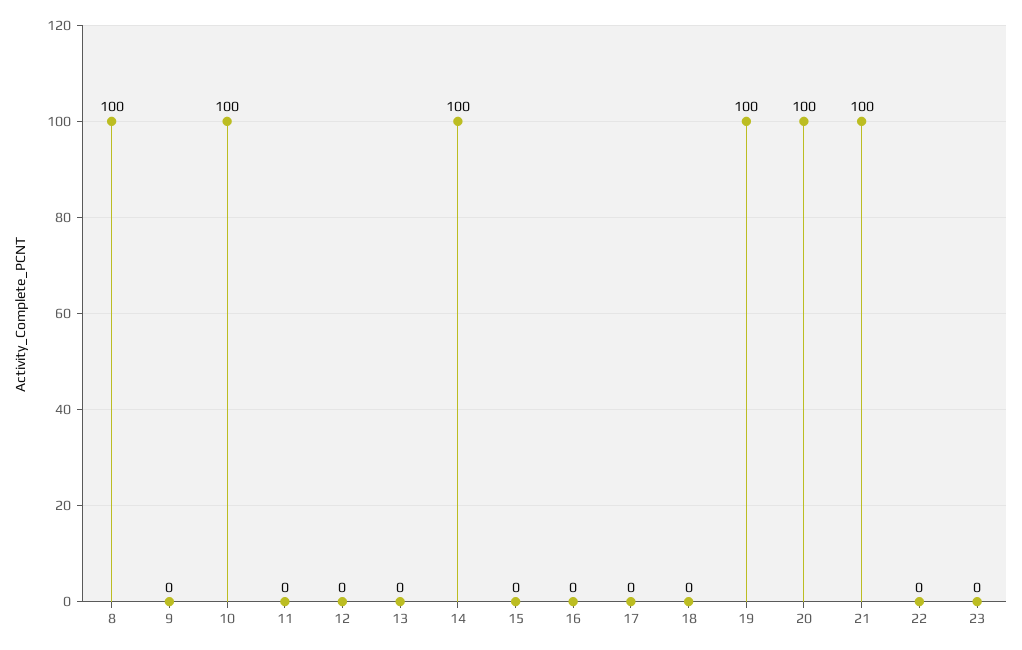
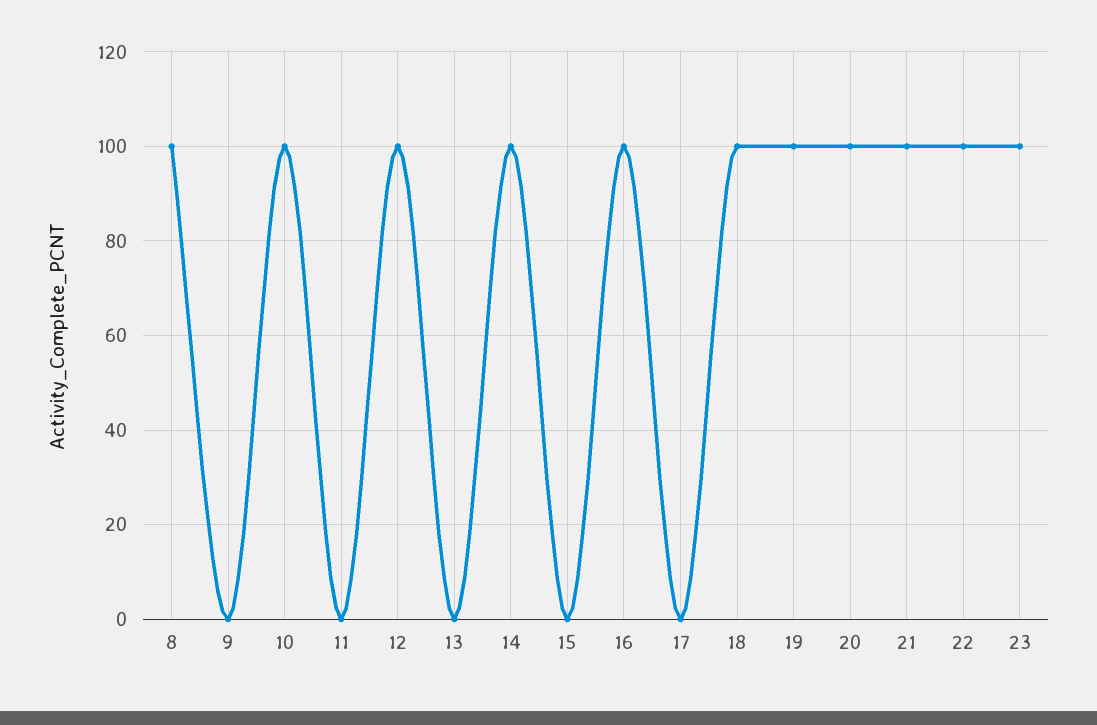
  {
    "8": 100,
    "9": 0,
    "10": 100,
    "11": 0,
-   "12": 0,
+   "12": 100,
    "13": 0,
    "14": 100,
    "15": 0,
-   "16": 0,
+   "16": 100,
    "17": 0,
-   "18": 0,
+   "18": 100,
    "19": 100,
    "20": 100,
    "21": 100,
-   "22": 0,
+   "22": 100,
-   "23": 0
+   "23": 100
  }

